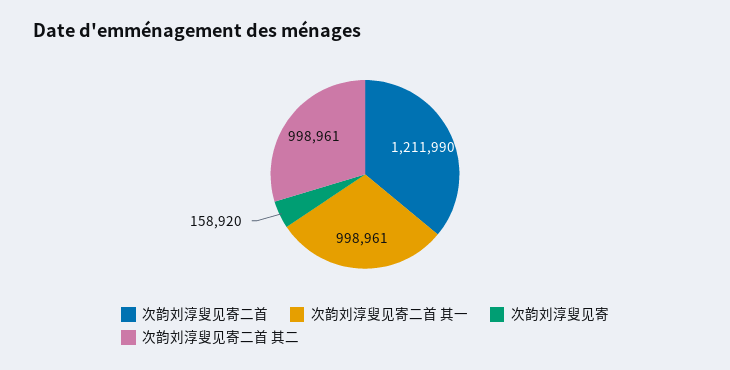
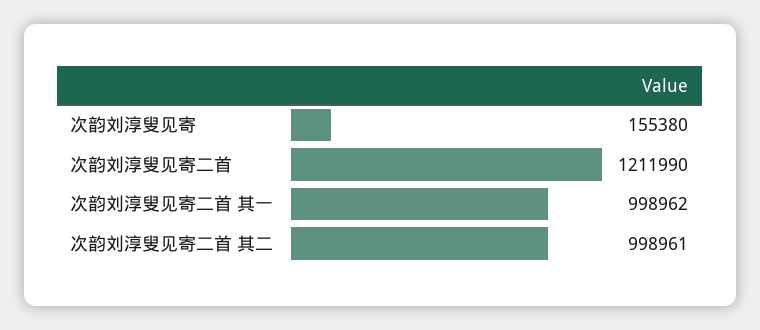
  {
    "次韵刘淳叟见寄二首": 1211990,
-   "次韵刘淳叟见寄二首 其一": 998961,
+   "次韵刘淳叟见寄二首 其一": 998962,
-   "次韵刘淳叟见寄": 158920,
+   "次韵刘淳叟见寄": 155380,
    "次韵刘淳叟见寄二首 其二": 998961
  }

